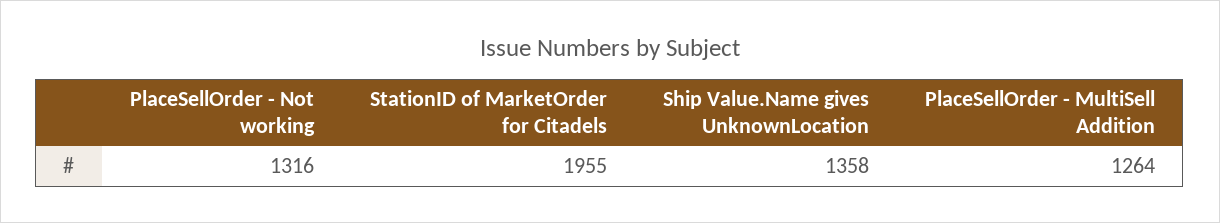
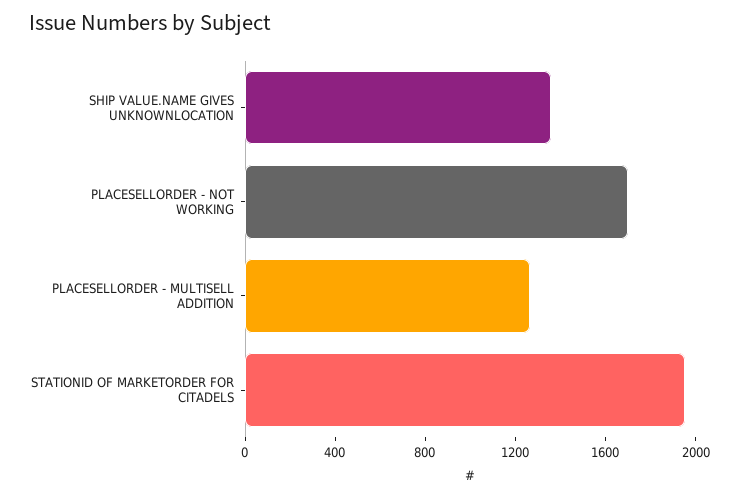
  {
-   "PlaceSellOrder - Not working": 1316,
+   "PlaceSellOrder - Not working": 1700,
    "StationID of MarketOrder for Citadels": 1955,
    "Ship Value.Name gives UnknownLocation": 1358,
    "PlaceSellOrder - MultiSell Addition": 1264
  }

